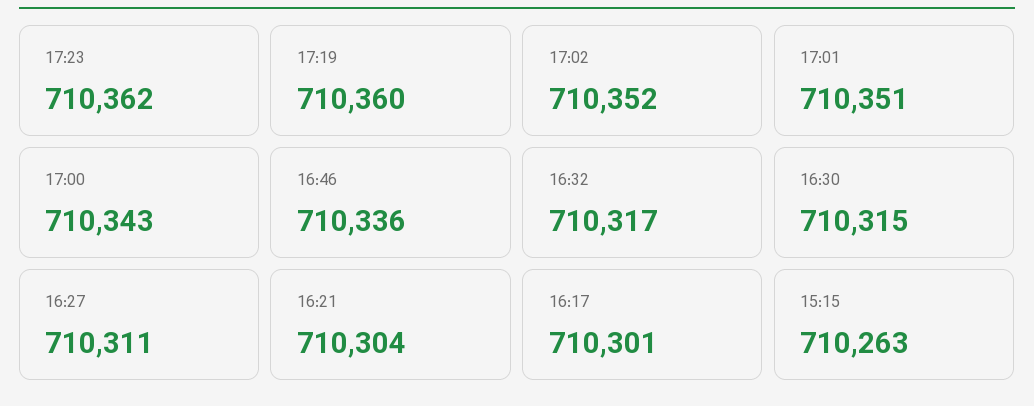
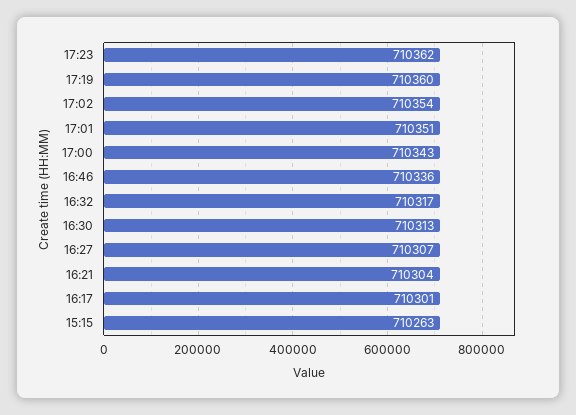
  {
    "17:23": 710362,
    "17:19": 710360,
-   "17:02": 710352,
+   "17:02": 710354,
    "17:01": 710351,
    "17:00": 710343,
    "16:46": 710336,
    "16:32": 710317,
-   "16:30": 710315,
+   "16:30": 710313,
-   "16:27": 710311,
+   "16:27": 710307,
    "16:21": 710304,
    "16:17": 710301,
    "15:15": 710263
  }

